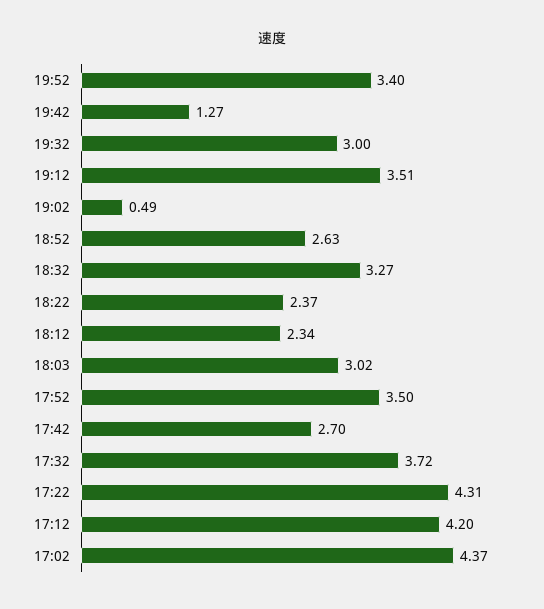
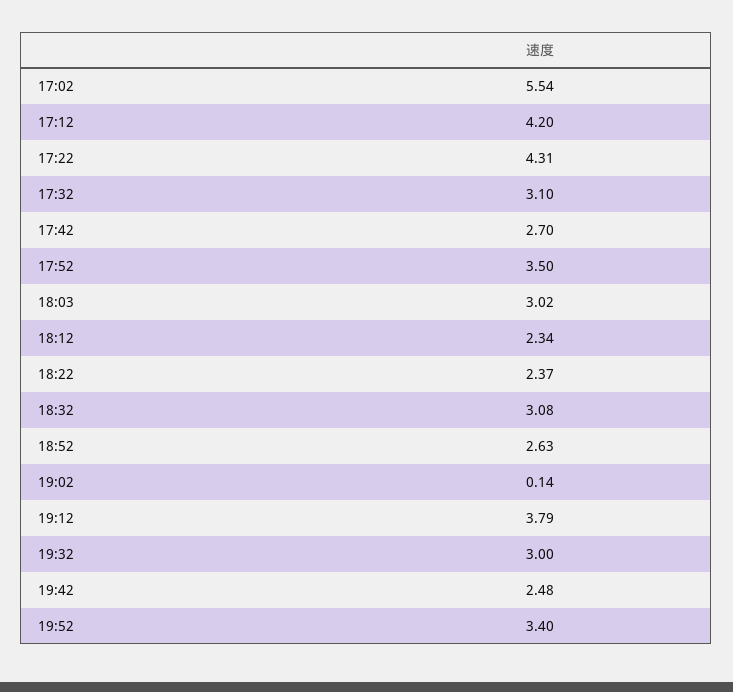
  {
    "19:52": 3.4,
-   "19:42": 1.27,
+   "19:42": 2.48,
    "19:32": 3,
-   "19:12": 3.51,
+   "19:12": 3.79,
-   "19:02": 0.49,
+   "19:02": 0.14,
    "18:52": 2.63,
-   "18:32": 3.27,
+   "18:32": 3.08,
    "18:22": 2.37,
    "18:12": 2.34,
    "18:03": 3.02,
    "17:52": 3.5,
    "17:42": 2.7,
-   "17:32": 3.72,
+   "17:32": 3.1,
    "17:22": 4.31,
    "17:12": 4.2,
-   "17:02": 4.37
+   "17:02": 5.54
  }

